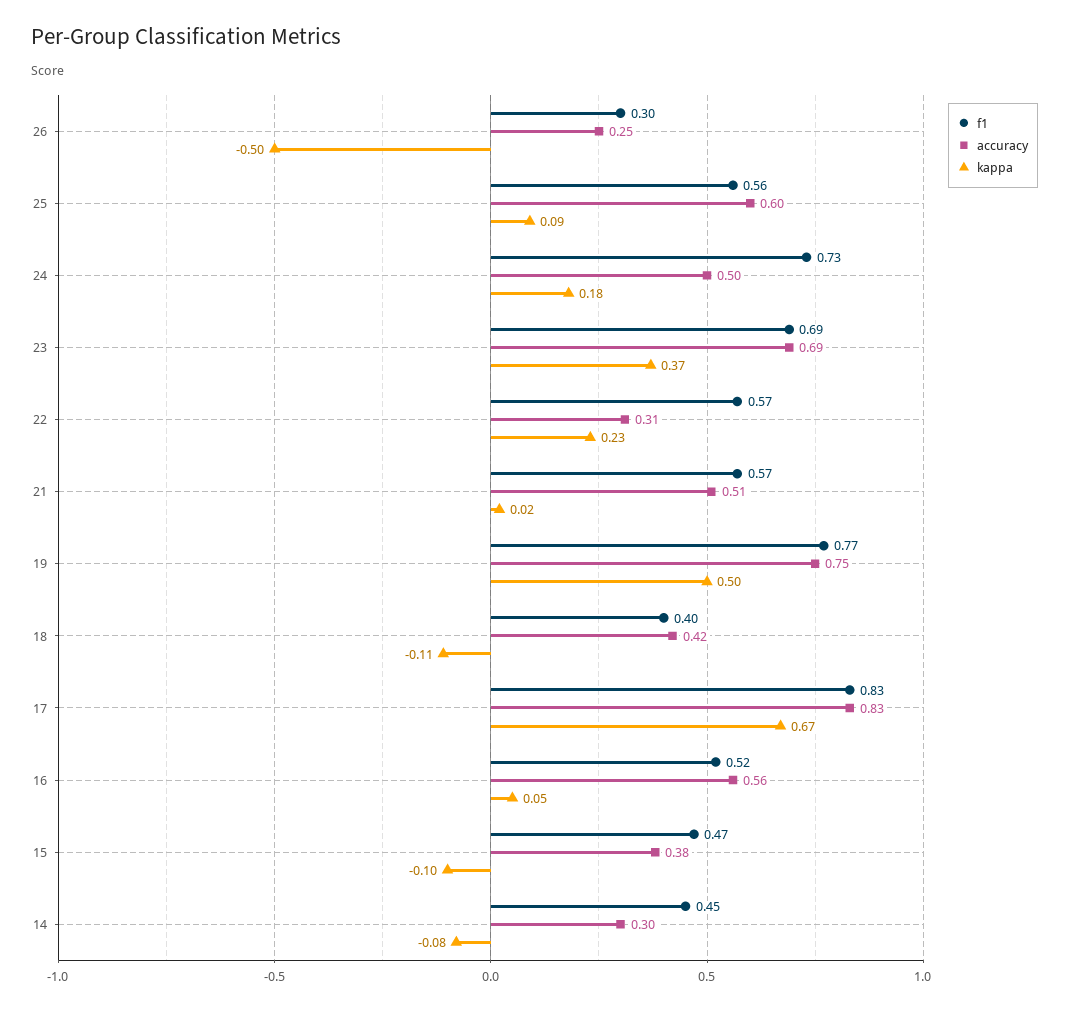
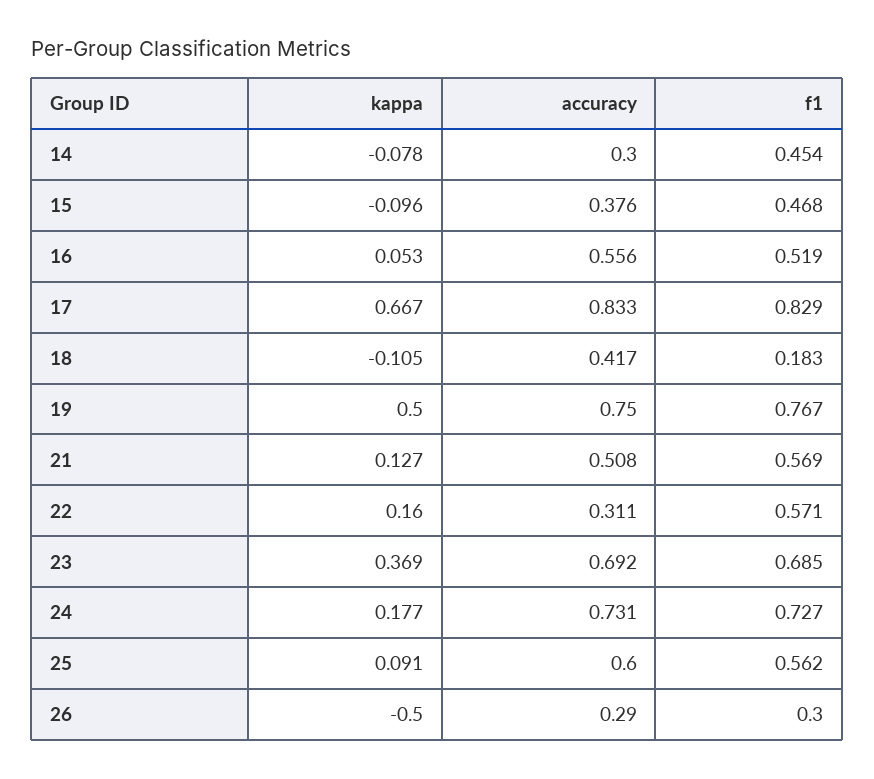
  {
    "f1": {
      "26": 0.3,
      "25": 0.562,
      "24": 0.727,
      "23": 0.685,
      "22": 0.571,
      "21": 0.569,
      "19": 0.767,
-     "18": 0.4,
+     "18": 0.183,
      "17": 0.829,
      "16": 0.519,
      "15": 0.468,
      "14": 0.454
    },
    "accuracy": {
-     "26": 0.25,
+     "26": 0.29,
      "25": 0.6,
-     "24": 0.5,
+     "24": 0.731,
      "23": 0.692,
      "22": 0.311,
      "21": 0.508,
      "19": 0.75,
      "18": 0.417,
      "17": 0.833,
      "16": 0.556,
      "15": 0.376,
      "14": 0.3
    },
    "kappa": {
      "26": -0.5,
      "25": 0.091,
      "24": 0.177,
      "23": 0.369,
-     "22": 0.23,
+     "22": 0.16,
-     "21": 0.02,
+     "21": 0.127,
      "19": 0.5,
      "18": -0.105,
      "17": 0.667,
      "16": 0.053,
      "15": -0.096,
      "14": -0.078
    }
  }

